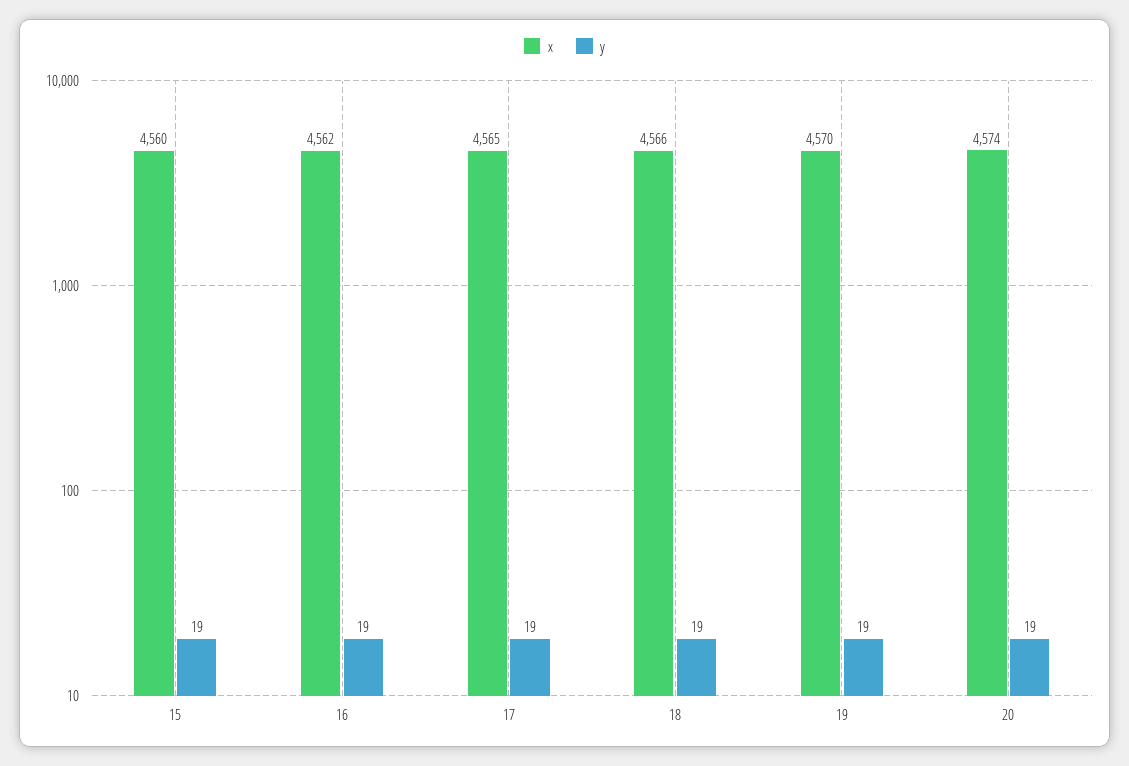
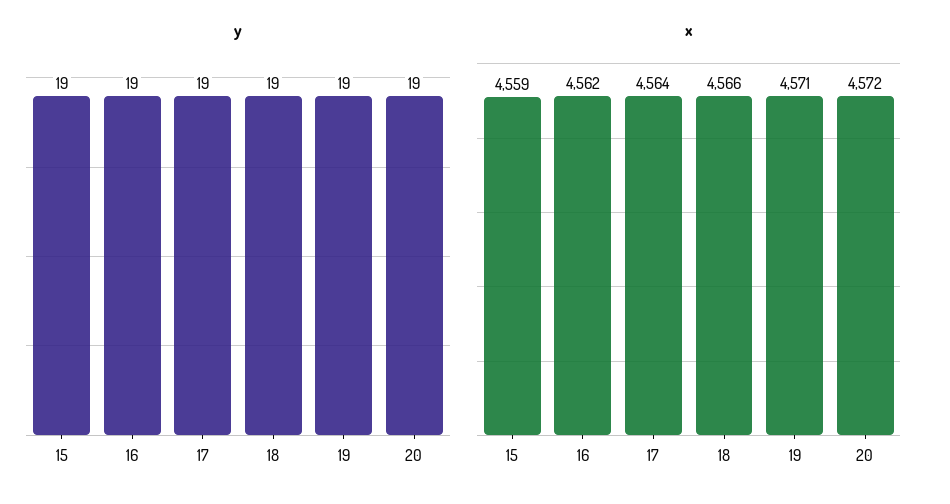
  {
    "x": {
-     "15": 4560,
+     "15": 4559,
      "16": 4562,
-     "17": 4565,
+     "17": 4564,
      "18": 4566,
-     "19": 4570,
+     "19": 4571,
-     "20": 4574
+     "20": 4572
    },
    "y": {
      "15": 19,
      "16": 19,
      "17": 19,
      "18": 19,
      "19": 19,
      "20": 19
    }
  }

